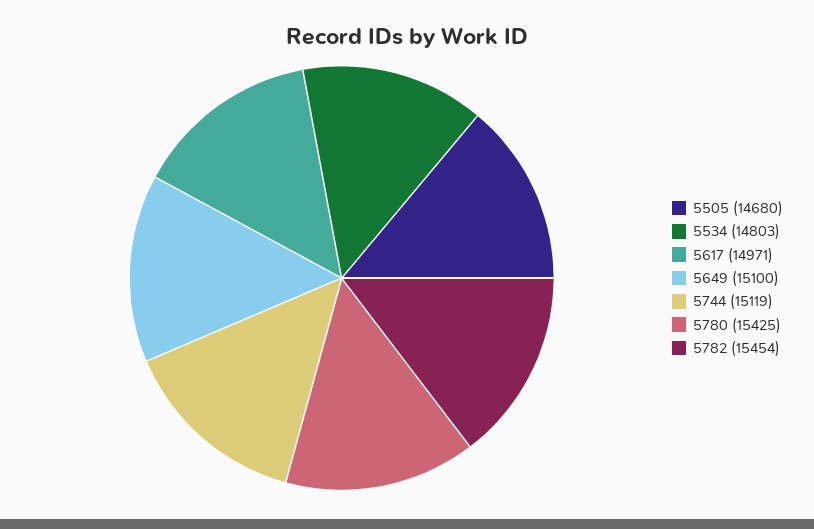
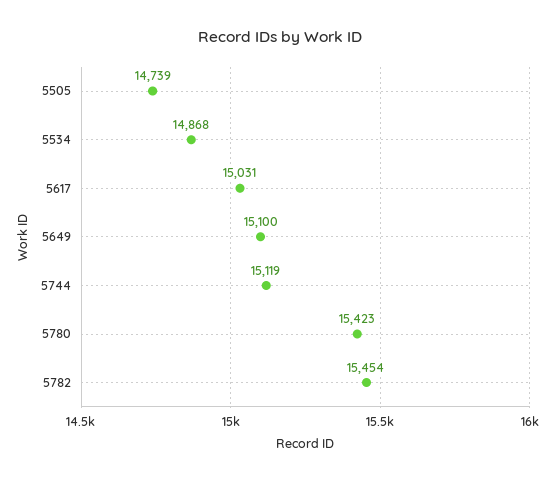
  {
-   "5505": 14680,
+   "5505": 14739,
-   "5534": 14803,
+   "5534": 14868,
-   "5617": 14971,
+   "5617": 15031,
    "5649": 15100,
    "5744": 15119,
-   "5780": 15425,
+   "5780": 15423,
    "5782": 15454
  }

